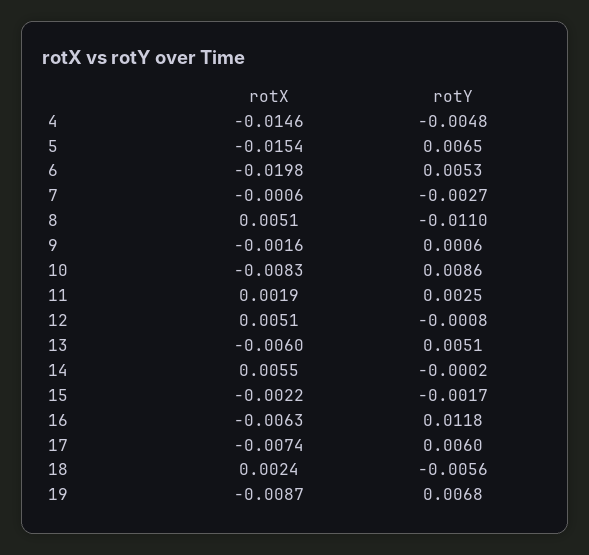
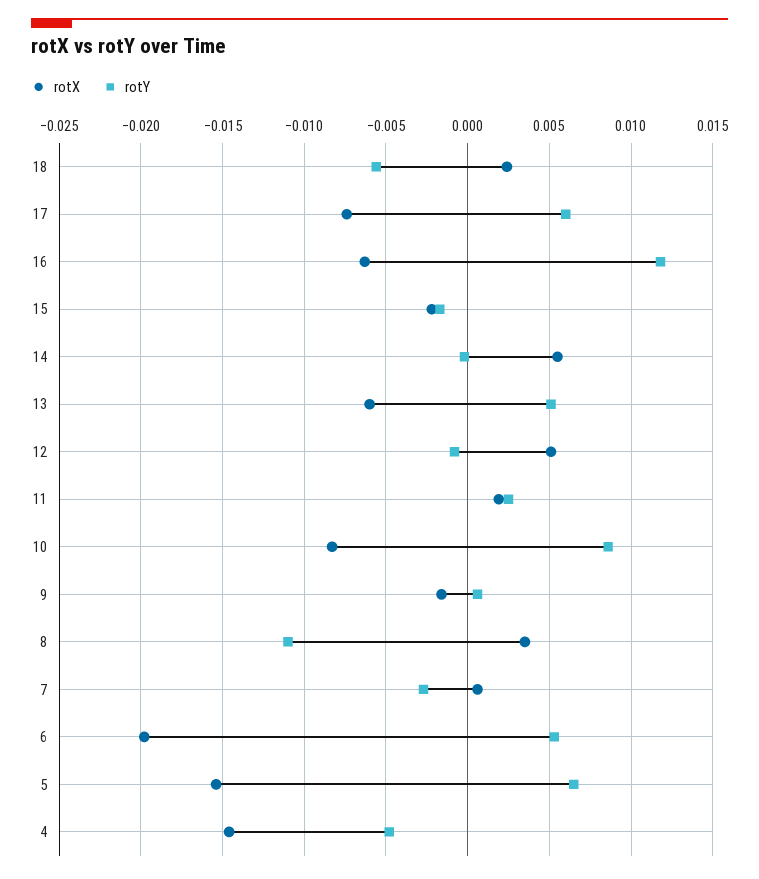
  {
    "rotX": {
      "4": -0.0146,
      "5": -0.0154,
      "6": -0.0198,
-     "7": -0.0006,
+     "7": 0.0005,
-     "8": 0.0051,
+     "8": 0.0035,
      "9": -0.0016,
      "10": -0.0083,
      "11": 0.0019,
      "12": 0.0051,
      "13": -0.006,
      "14": 0.0055,
      "15": -0.0022,
      "16": -0.0063,
      "17": -0.0074,
-     "18": 0.0024,
+     "18": 0.0024
-     "19": -0.0087
    },
    "rotY": {
      "4": -0.0048,
      "5": 0.0065,
      "6": 0.0053,
      "7": -0.0027,
      "8": -0.011,
      "9": 0.0006,
      "10": 0.0086,
      "11": 0.0025,
      "12": -0.0008,
      "13": 0.0051,
      "14": -0.0002,
      "15": -0.0017,
      "16": 0.0118,
      "17": 0.006,
-     "18": -0.0056,
+     "18": -0.0056
-     "19": 0.0068
    }
  }

